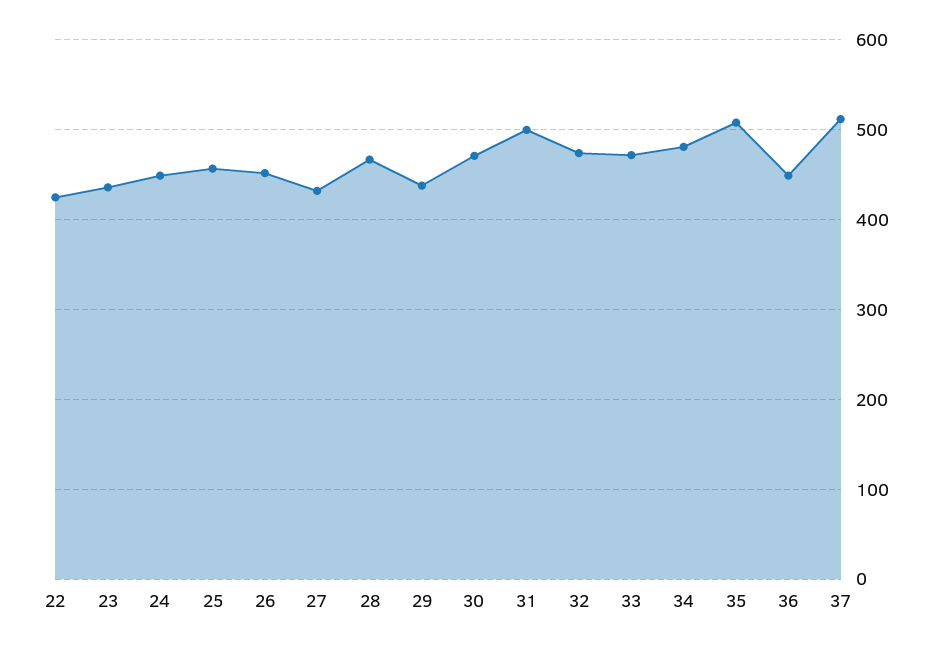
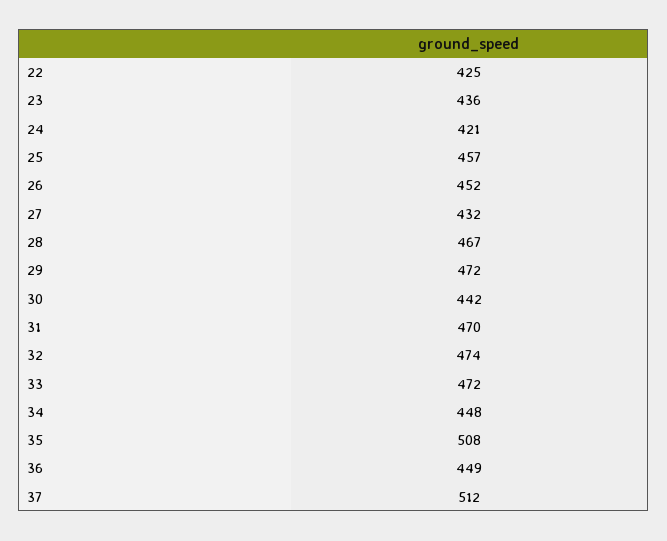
  {
    "22": 425,
    "23": 436,
-   "24": 450,
+   "24": 421,
    "25": 457,
    "26": 452,
    "27": 432,
    "28": 467,
-   "29": 440,
+   "29": 472,
-   "30": 470,
+   "30": 442,
-   "31": 500,
+   "31": 470,
    "32": 474,
    "33": 472,
-   "34": 480,
+   "34": 448,
    "35": 508,
    "36": 449,
    "37": 512
  }

